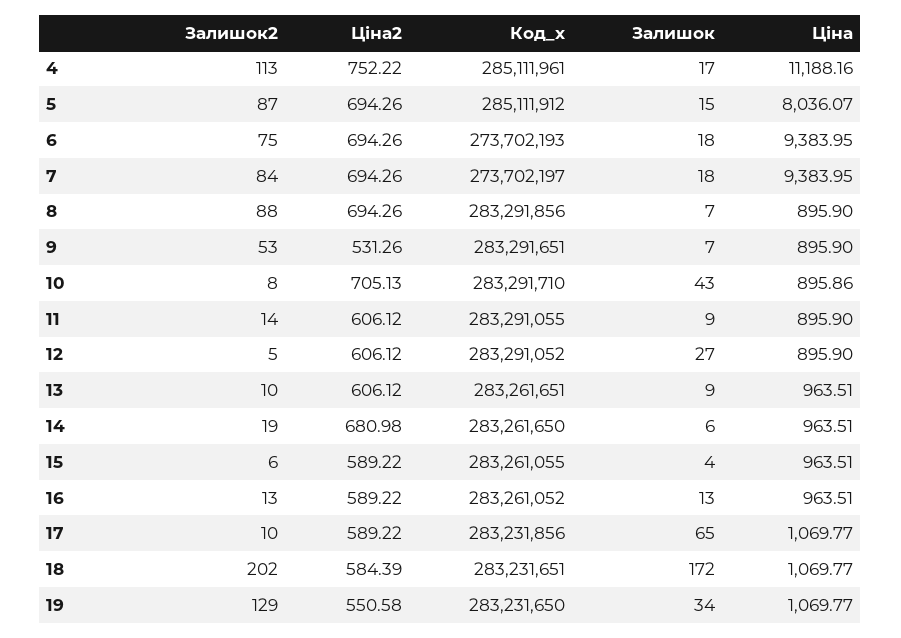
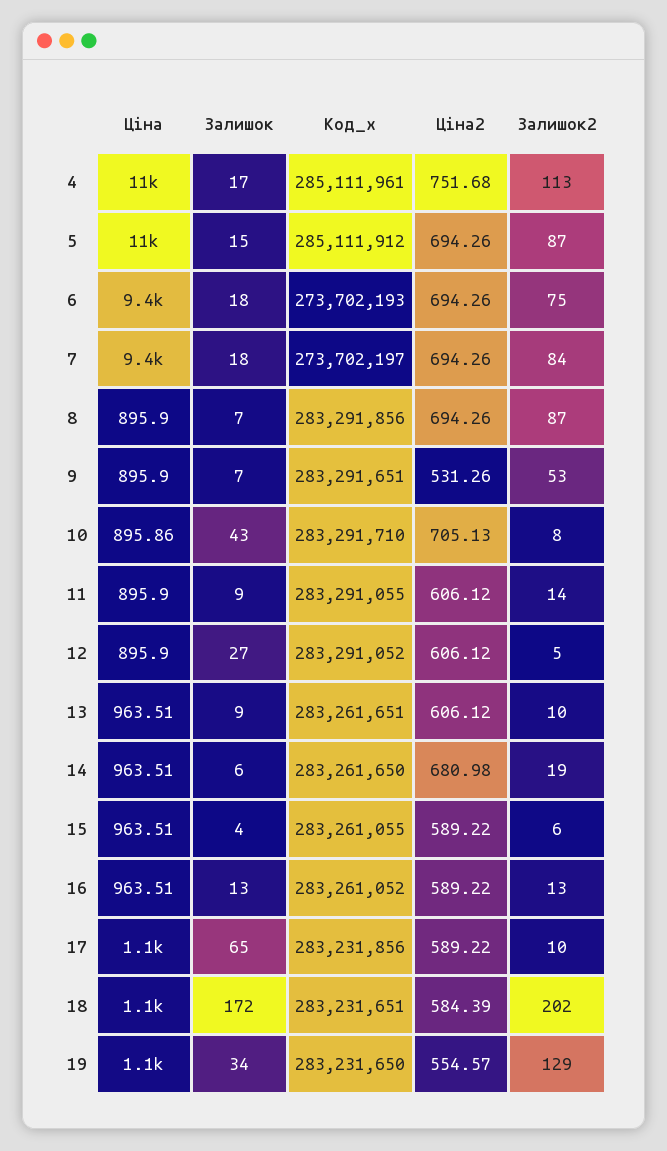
  {
    "Залишок2": {
      "4": 113,
      "5": 87,
      "6": 75,
      "7": 84,
-     "8": 88,
+     "8": 87,
      "9": 53,
      "10": 8,
      "11": 14,
      "12": 5,
      "13": 10,
      "14": 19,
      "15": 6,
      "16": 13,
      "17": 10,
      "18": 202,
      "19": 129
    },
    "Ціна2": {
-     "4": 752.22,
+     "4": 751.68,
      "5": 694.26,
      "6": 694.26,
      "7": 694.26,
      "8": 694.26,
      "9": 531.26,
      "10": 705.13,
      "11": 606.12,
      "12": 606.12,
      "13": 606.12,
      "14": 680.98,
      "15": 589.22,
      "16": 589.22,
      "17": 589.22,
      "18": 584.39,
-     "19": 550.58
+     "19": 554.57
    },
    "Код_x": {
      "4": 285111961,
      "5": 285111912,
      "6": 273702193,
      "7": 273702197,
      "8": 283291856,
      "9": 283291651,
      "10": 283291710,
      "11": 283291055,
      "12": 283291052,
      "13": 283261651,
      "14": 283261650,
      "15": 283261055,
      "16": 283261052,
      "17": 283231856,
      "18": 283231651,
      "19": 283231650
    },
    "Залишок": {
      "4": 17,
      "5": 15,
      "6": 18,
      "7": 18,
      "8": 7,
      "9": 7,
      "10": 43,
      "11": 9,
      "12": 27,
      "13": 9,
      "14": 6,
      "15": 4,
      "16": 13,
      "17": 65,
      "18": 172,
      "19": 34
    },
    "Ціна": {
      "4": 11188.16,
-     "5": 8036.07,
+     "5": 11000,
      "6": 9383.95,
      "7": 9383.95,
      "8": 895.9,
      "9": 895.9,
      "10": 895.86,
      "11": 895.9,
      "12": 895.9,
      "13": 963.51,
      "14": 963.51,
      "15": 963.51,
      "16": 963.51,
      "17": 1069.77,
      "18": 1069.77,
      "19": 1069.77
    }
  }

